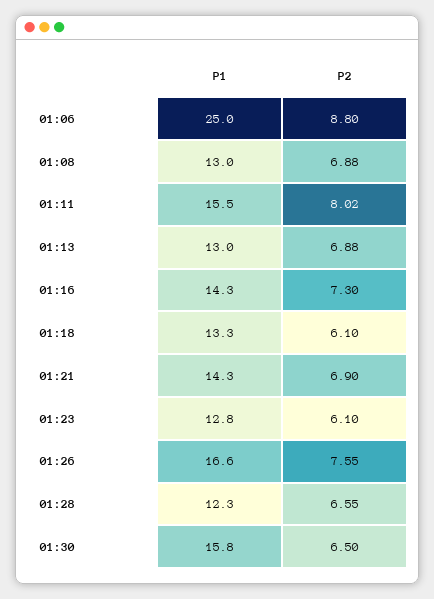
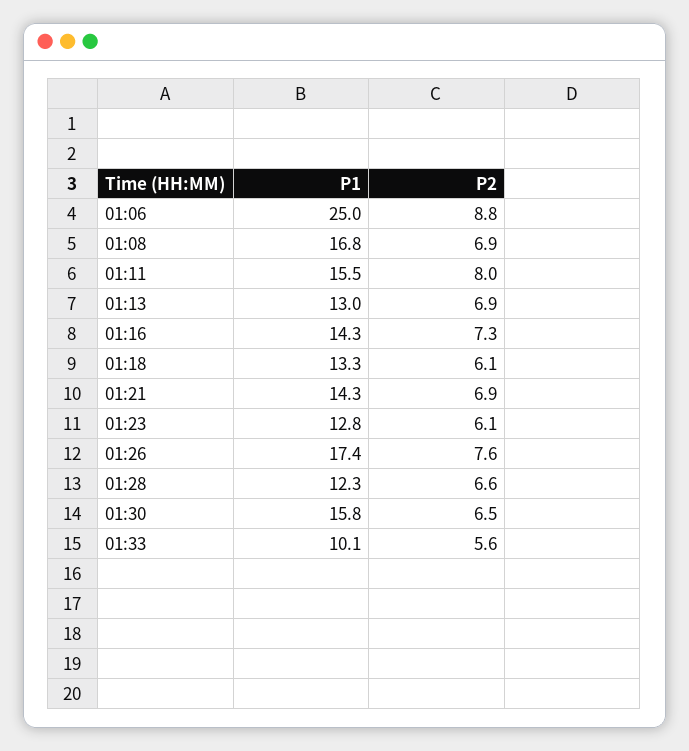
  {
    "P1": {
      "01:06": 25,
-     "01:08": 13,
+     "01:08": 16.8,
      "01:11": 15.5,
      "01:13": 13,
      "01:16": 14.3,
      "01:18": 13.3,
      "01:21": 14.3,
      "01:23": 12.8,
-     "01:26": 16.6,
+     "01:26": 17.4,
      "01:28": 12.3,
-     "01:30": 15.8
+     "01:30": 15.8,
+     "01:33": 10.1
    },
    "P2": {
      "01:06": 8.8,
      "01:08": 6.88,
      "01:11": 8.02,
      "01:13": 6.88,
      "01:16": 7.3,
      "01:18": 6.1,
      "01:21": 6.9,
      "01:23": 6.1,
      "01:26": 7.55,
      "01:28": 6.55,
-     "01:30": 6.5
+     "01:30": 6.5,
+     "01:33": 5.6
    }
  }

